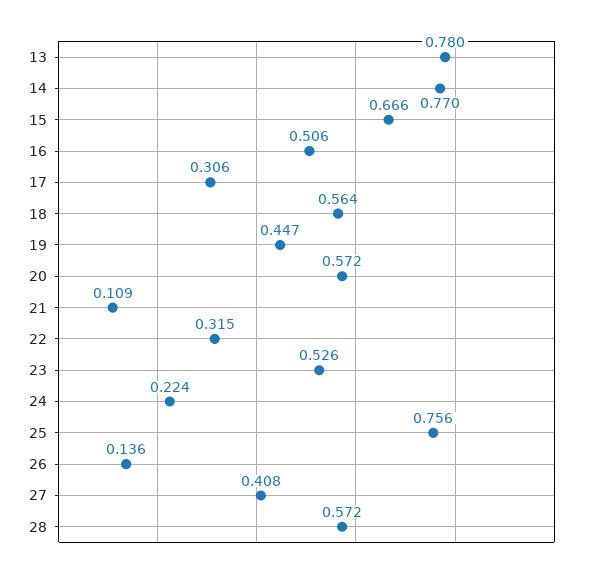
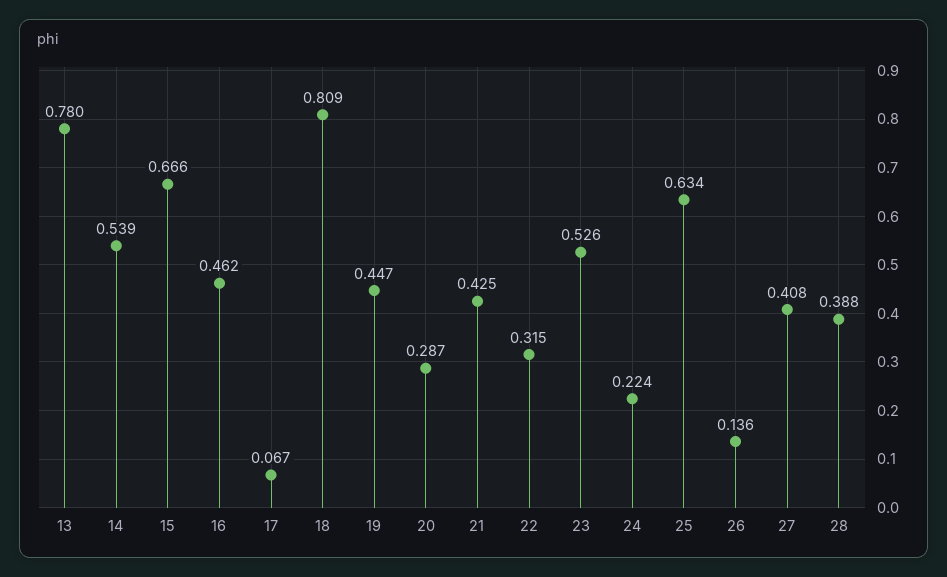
  {
    "13": 0.78,
-   "14": 0.77,
+   "14": 0.539,
    "15": 0.666,
-   "16": 0.506,
+   "16": 0.462,
-   "17": 0.306,
+   "17": 0.067,
-   "18": 0.564,
+   "18": 0.809,
    "19": 0.447,
-   "20": 0.572,
+   "20": 0.287,
-   "21": 0.109,
+   "21": 0.425,
    "22": 0.315,
    "23": 0.526,
    "24": 0.224,
-   "25": 0.756,
+   "25": 0.634,
    "26": 0.136,
    "27": 0.408,
-   "28": 0.572
+   "28": 0.388
  }

